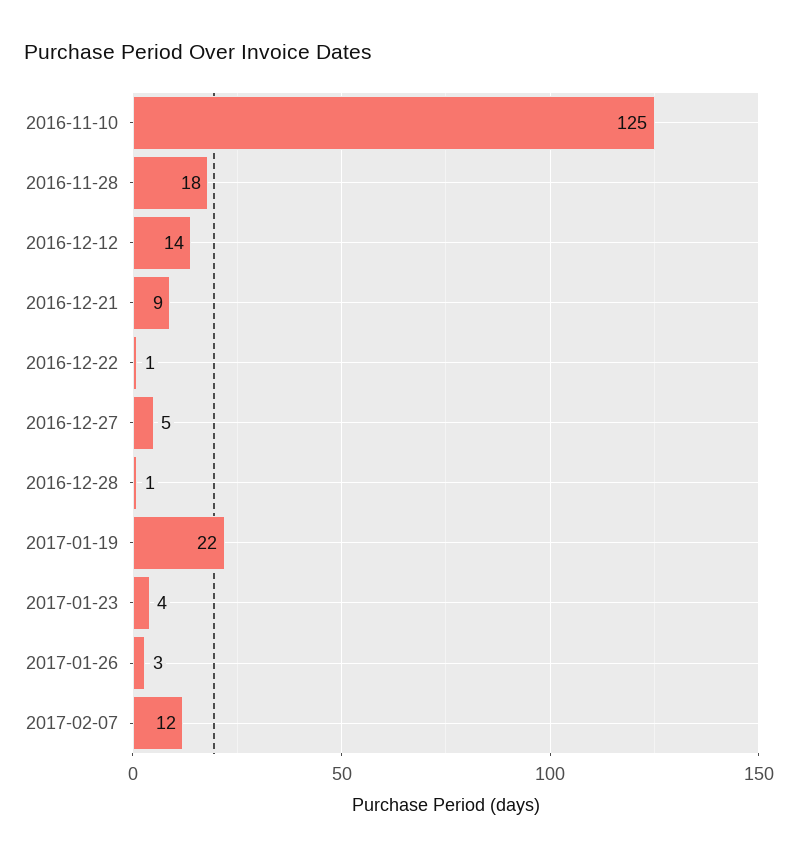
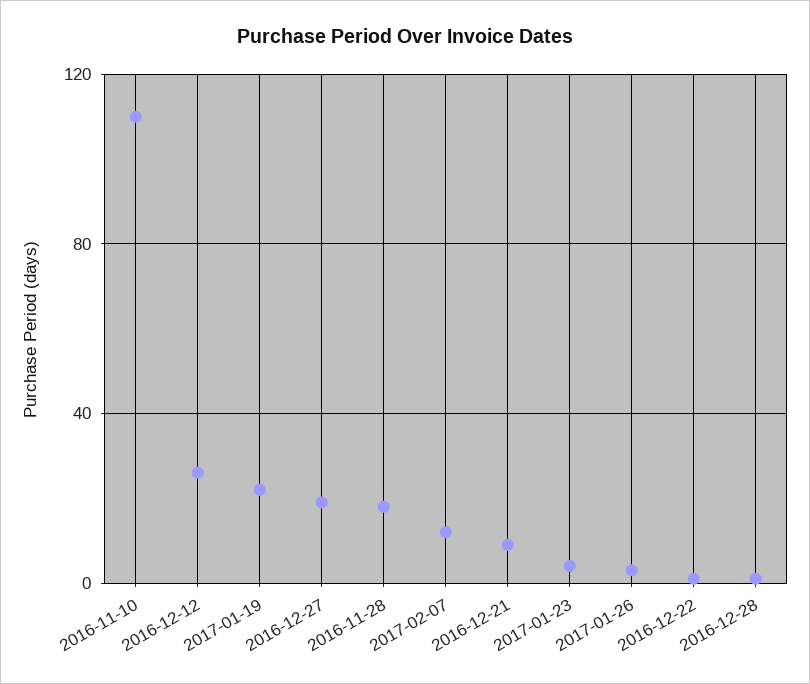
  {
-   "2016-11-10": 125,
+   "2016-11-10": 110,
    "2016-11-28": 18,
-   "2016-12-12": 14,
+   "2016-12-12": 25,
    "2016-12-21": 9,
    "2016-12-22": 1,
-   "2016-12-27": 5,
+   "2016-12-27": 20,
    "2016-12-28": 1,
    "2017-01-19": 22,
    "2017-01-23": 4,
    "2017-01-26": 3,
    "2017-02-07": 12
  }

